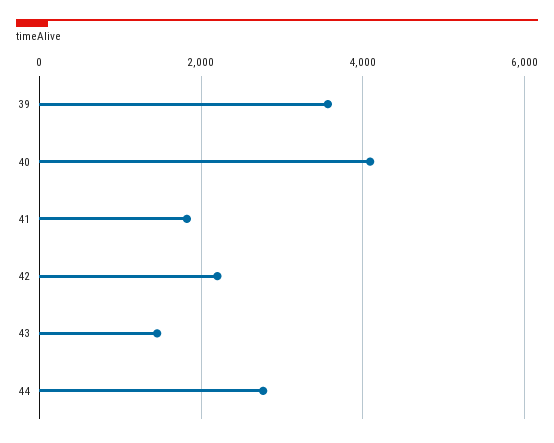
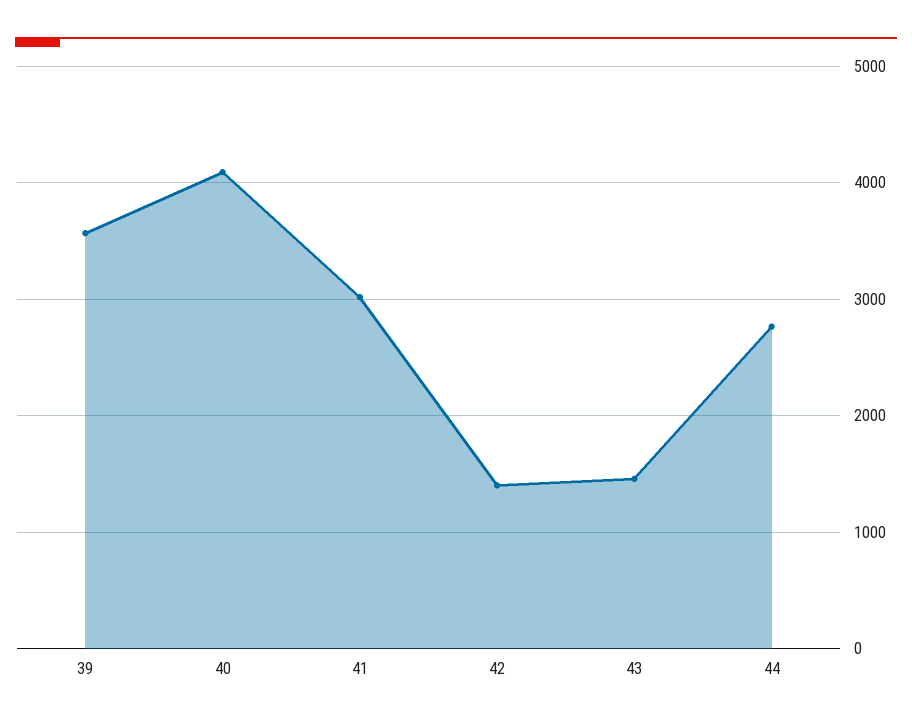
  {
    "39": 3600,
    "40": 4100,
-   "41": 1800,
+   "41": 3000,
-   "42": 2200,
+   "42": 1400,
    "43": 1500,
    "44": 2800
  }

